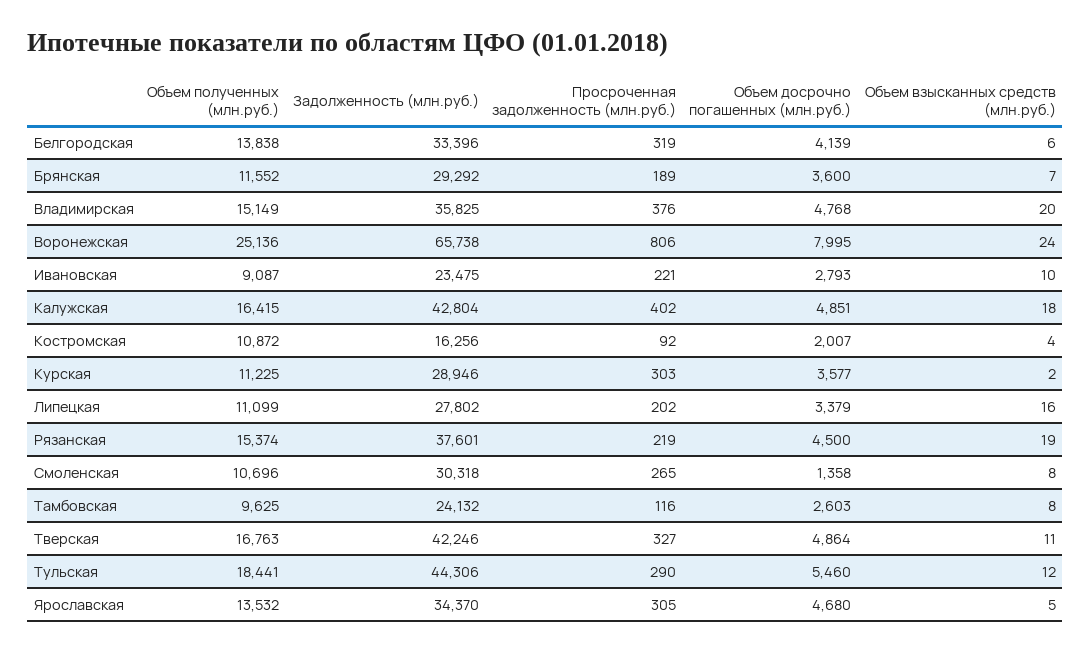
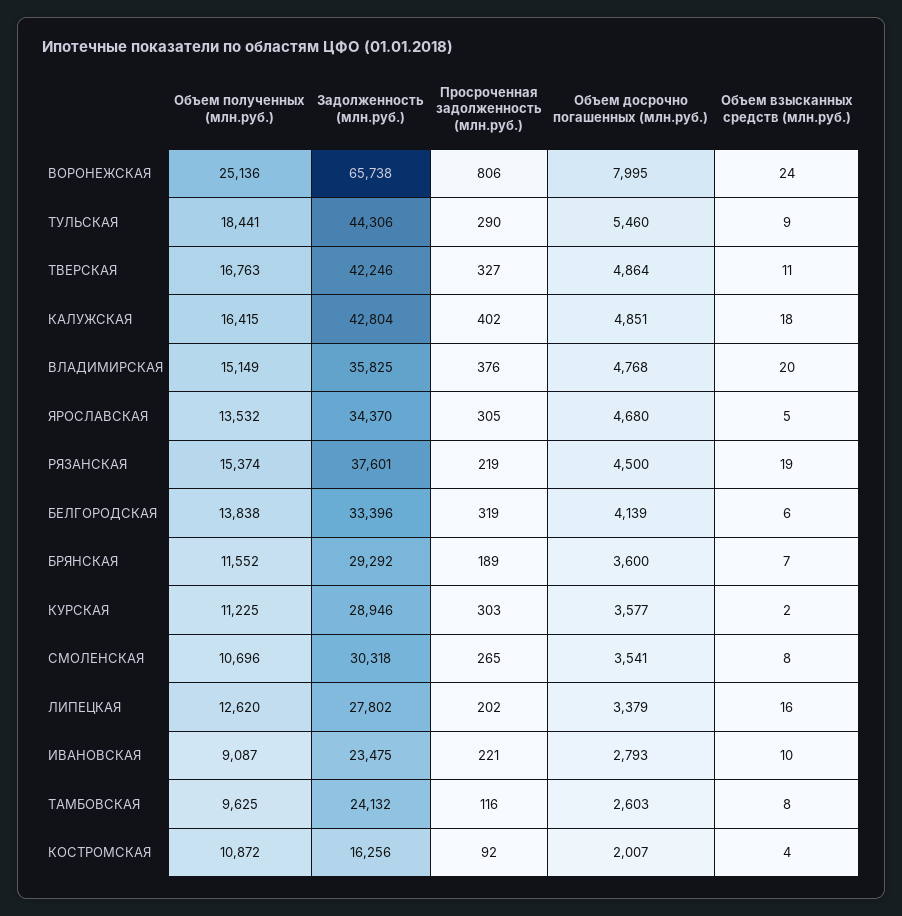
  {
    "Объем полученных (млн.руб.)": {
      "Белгородская": 13838,
      "Брянская": 11552,
      "Владимирская": 15149,
      "Воронежская": 25136,
      "Ивановская": 9087,
      "Калужская": 16415,
      "Костромская": 10872,
      "Курская": 11225,
-     "Липецкая": 11099,
+     "Липецкая": 12620,
      "Рязанская": 15374,
      "Смоленская": 10696,
      "Тамбовская": 9625,
      "Тверская": 16763,
      "Тульская": 18441,
      "Ярославская": 13532
    },
    "Задолженность (млн.руб.)": {
      "Белгородская": 33396,
      "Брянская": 29292,
      "Владимирская": 35825,
      "Воронежская": 65738,
      "Ивановская": 23475,
      "Калужская": 42804,
      "Костромская": 16256,
      "Курская": 28946,
      "Липецкая": 27802,
      "Рязанская": 37601,
      "Смоленская": 30318,
      "Тамбовская": 24132,
      "Тверская": 42246,
      "Тульская": 44306,
      "Ярославская": 34370
    },
    "Просроченная задолженность (млн.руб.)": {
      "Белгородская": 319,
      "Брянская": 189,
      "Владимирская": 376,
      "Воронежская": 806,
      "Ивановская": 221,
      "Калужская": 402,
      "Костромская": 92,
      "Курская": 303,
      "Липецкая": 202,
      "Рязанская": 219,
      "Смоленская": 265,
      "Тамбовская": 116,
      "Тверская": 327,
      "Тульская": 290,
      "Ярославская": 305
    },
    "Объем досрочно погашенных (млн.руб.)": {
      "Белгородская": 4139,
      "Брянская": 3600,
      "Владимирская": 4768,
      "Воронежская": 7995,
      "Ивановская": 2793,
      "Калужская": 4851,
      "Костромская": 2007,
      "Курская": 3577,
      "Липецкая": 3379,
      "Рязанская": 4500,
-     "Смоленская": 1358,
+     "Смоленская": 3541,
      "Тамбовская": 2603,
      "Тверская": 4864,
      "Тульская": 5460,
      "Ярославская": 4680
    },
    "Объем взысканных средств (млн.руб.)": {
      "Белгородская": 6,
      "Брянская": 7,
      "Владимирская": 20,
      "Воронежская": 24,
      "Ивановская": 10,
      "Калужская": 18,
      "Костромская": 4,
      "Курская": 2,
      "Липецкая": 16,
      "Рязанская": 19,
      "Смоленская": 8,
      "Тамбовская": 8,
      "Тверская": 11,
-     "Тульская": 12,
+     "Тульская": 9,
      "Ярославская": 5
    }
  }

